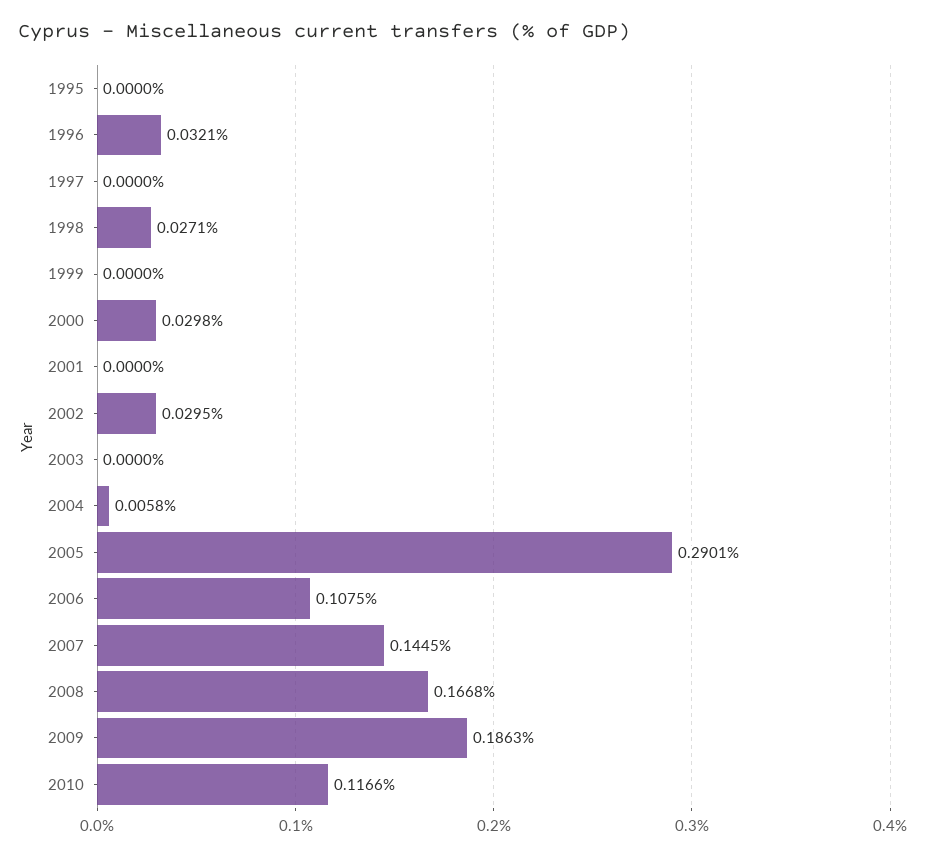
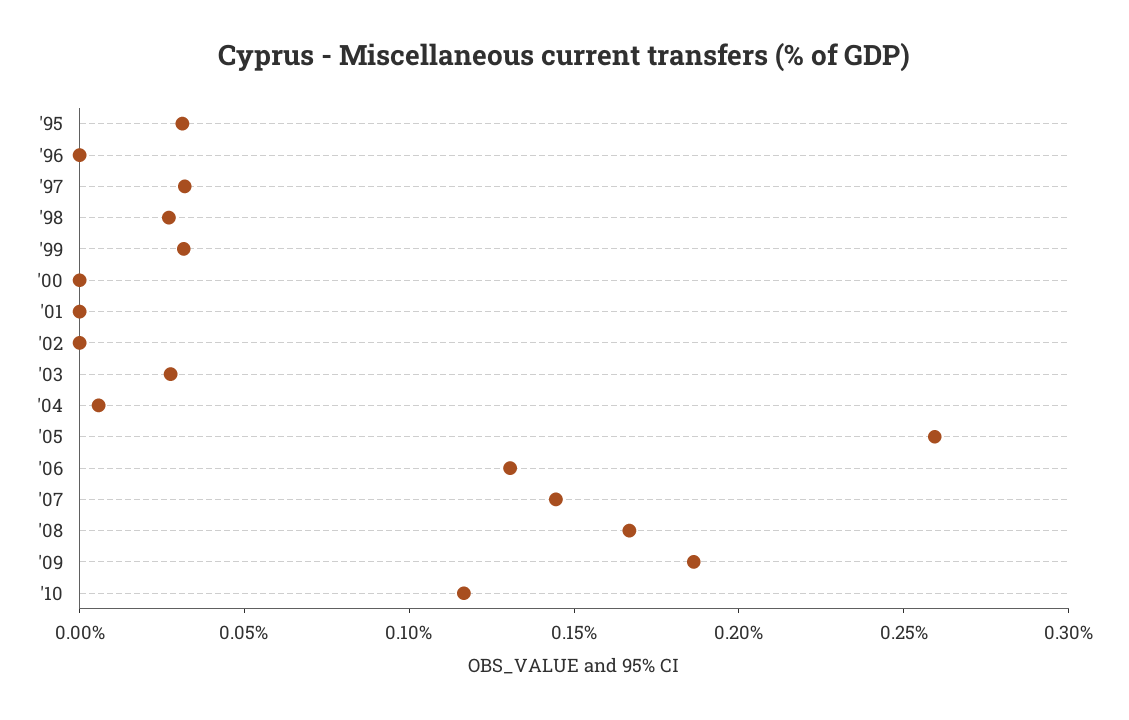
  {
-   "1995": 0,
+   "1995": 0.03,
-   "1996": 0.0321,
+   "1996": 0,
-   "1997": 0,
+   "1997": 0.03,
    "1998": 0.0271,
-   "1999": 0,
+   "1999": 0.03,
-   "2000": 0.0298,
+   "2000": 0,
    "2001": 0,
-   "2002": 0.0295,
+   "2002": 0,
-   "2003": 0,
+   "2003": 0.03,
    "2004": 0.0058,
-   "2005": 0.2901,
+   "2005": 0.26,
-   "2006": 0.1075,
+   "2006": 0.13,
    "2007": 0.1445,
    "2008": 0.1668,
    "2009": 0.1863,
    "2010": 0.1166
  }

